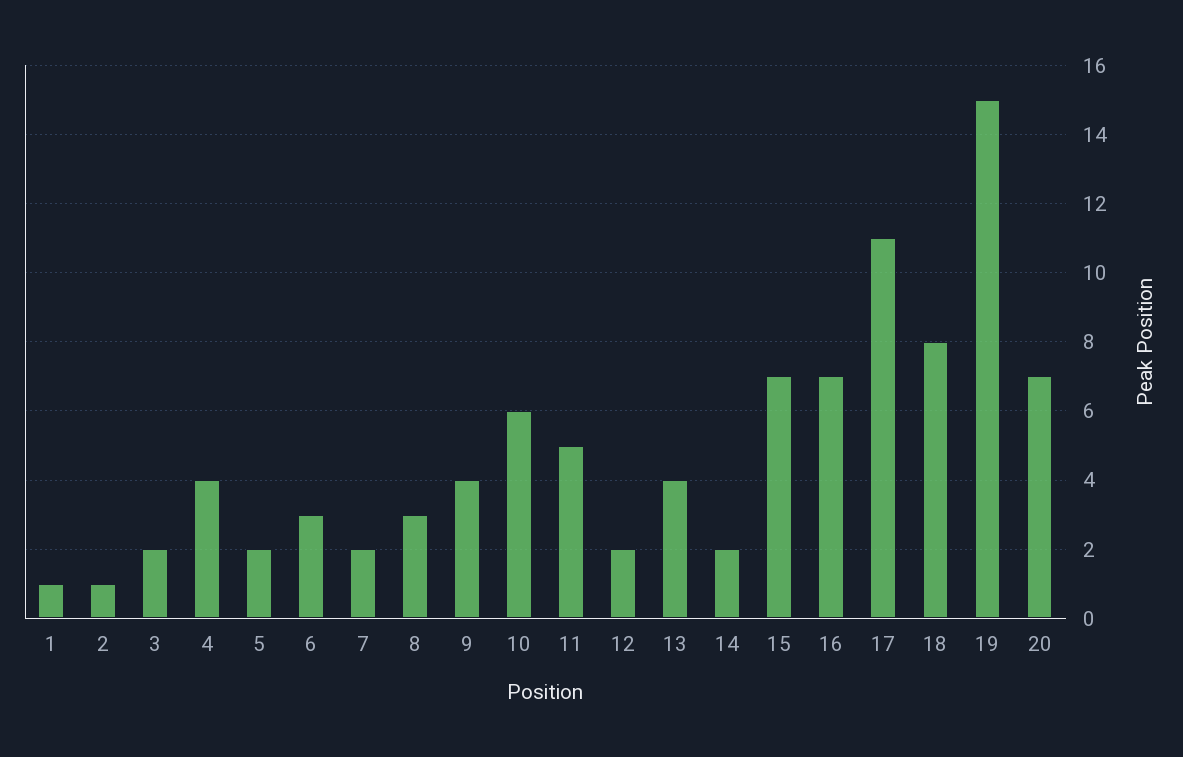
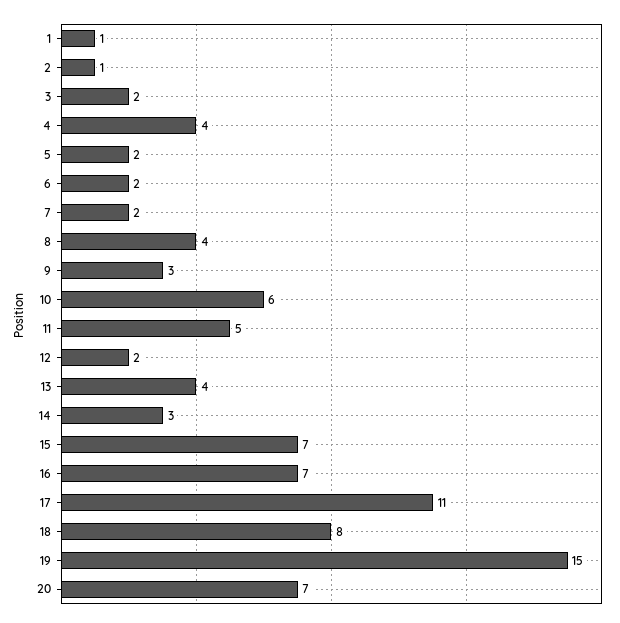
  {
    "1": 1,
    "2": 1,
    "3": 2,
    "4": 4,
    "5": 2,
-   "6": 3,
+   "6": 2,
    "7": 2,
-   "8": 3,
+   "8": 4,
-   "9": 4,
+   "9": 3,
    "10": 6,
    "11": 5,
    "12": 2,
    "13": 4,
-   "14": 2,
+   "14": 3,
    "15": 7,
    "16": 7,
    "17": 11,
    "18": 8,
    "19": 15,
    "20": 7
  }

